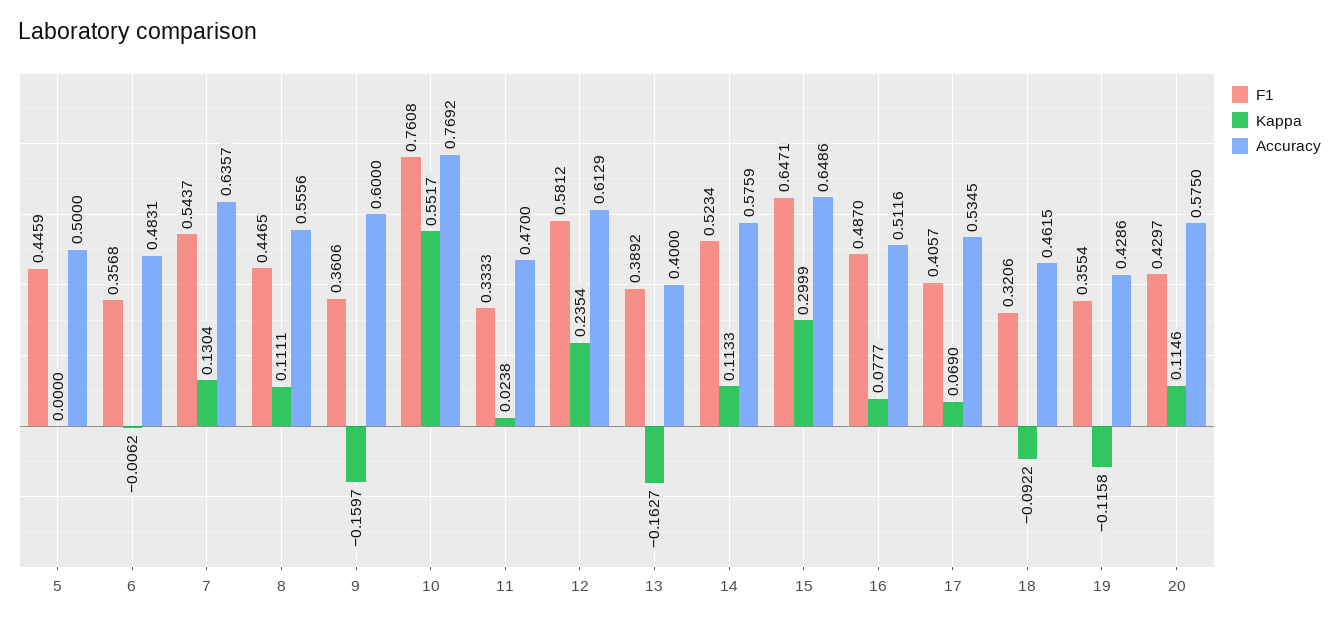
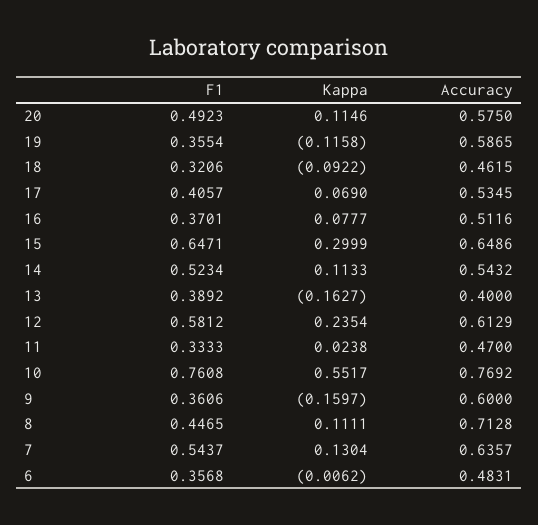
  {
    "F1": {
-     "5": 0.4459,
      "6": 0.3568,
      "7": 0.5437,
      "8": 0.4465,
      "9": 0.3606,
      "10": 0.7608,
      "11": 0.3333,
      "12": 0.5812,
      "13": 0.3892,
      "14": 0.5234,
      "15": 0.6471,
-     "16": 0.487,
+     "16": 0.3701,
      "17": 0.4057,
      "18": 0.3206,
      "19": 0.3554,
-     "20": 0.4297
+     "20": 0.4923
    },
    "Kappa": {
-     "5": 0,
      "6": -0.0062,
      "7": 0.1304,
      "8": 0.1111,
      "9": -0.1597,
      "10": 0.5517,
      "11": 0.0238,
      "12": 0.2354,
      "13": -0.1627,
      "14": 0.1133,
      "15": 0.2999,
      "16": 0.0777,
      "17": 0.069,
      "18": -0.0922,
      "19": -0.1158,
      "20": 0.1146
    },
    "Accuracy": {
-     "5": 0.5,
      "6": 0.4831,
      "7": 0.6357,
-     "8": 0.5556,
+     "8": 0.7128,
      "9": 0.6,
      "10": 0.7692,
      "11": 0.47,
      "12": 0.6129,
      "13": 0.4,
-     "14": 0.5759,
+     "14": 0.5432,
      "15": 0.6486,
      "16": 0.5116,
      "17": 0.5345,
      "18": 0.4615,
-     "19": 0.4286,
+     "19": 0.5865,
      "20": 0.575
    }
  }

